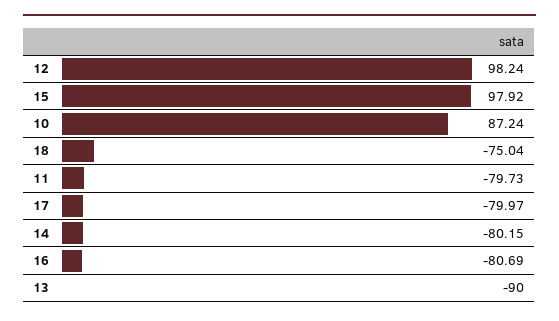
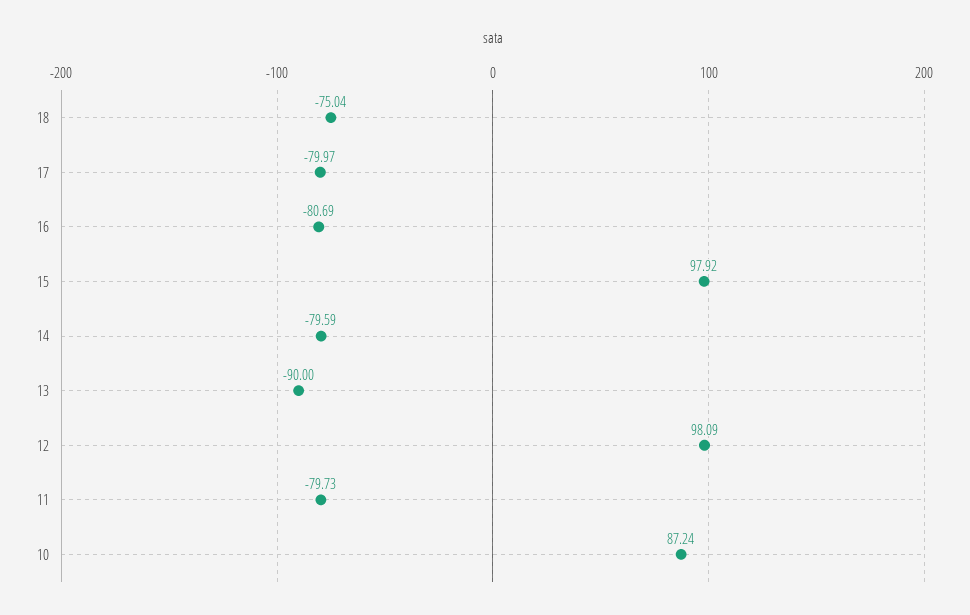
  {
-   "12": 98.24,
+   "12": 98.09,
    "15": 97.92,
    "10": 87.24,
    "18": -75.04,
    "11": -79.73,
    "17": -79.97,
-   "14": -80.15,
+   "14": -79.59,
    "16": -80.69,
    "13": -90
  }

